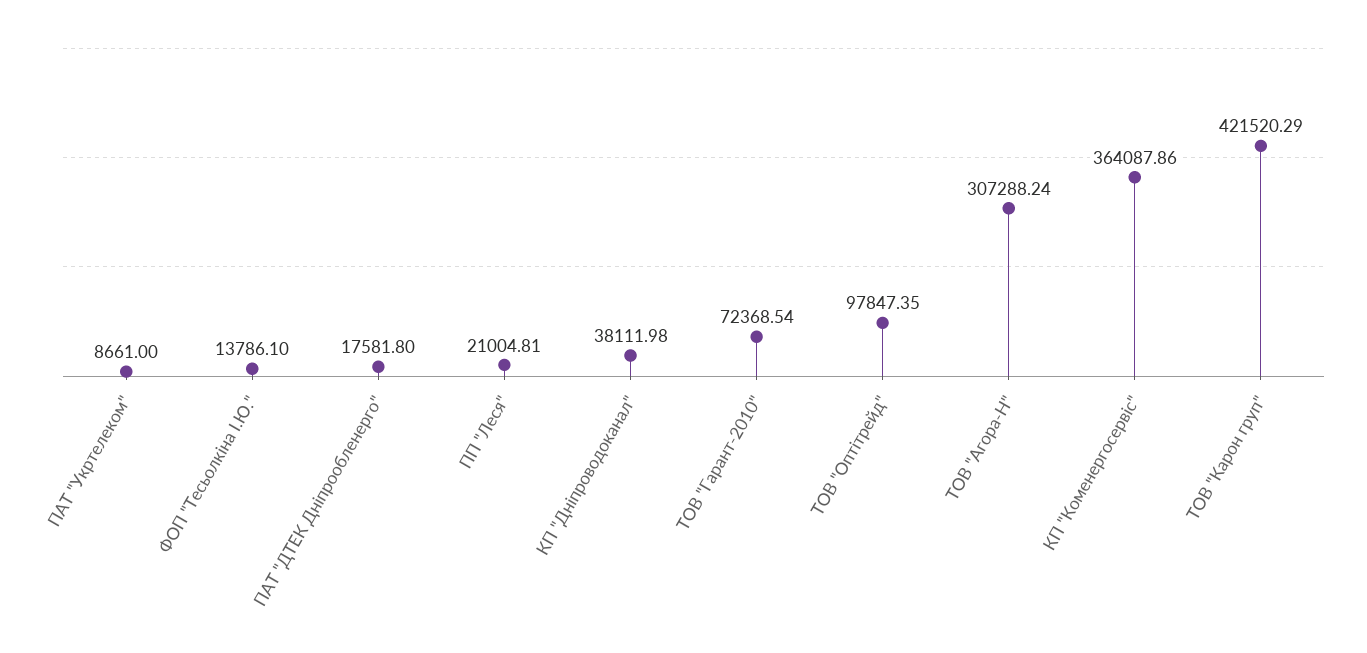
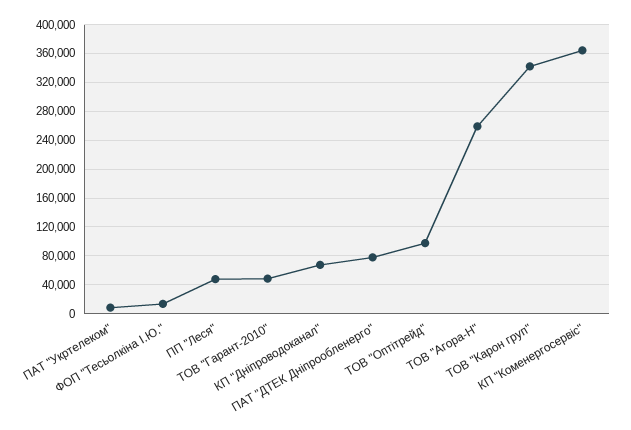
  {
    "ПАТ \"Укртелеком\"": 8661,
    "ФОП \"Тесьолкіна І.Ю.\"": 13786.1,
-   "ПАТ \"ДТЕК Дніпрообленерго\"": 17581.8,
+   "ПАТ \"ДТЕК Дніпрообленерго\"": 80000,
-   "ПП \"Леся\"": 21004.81,
+   "ПП \"Леся\"": 50000,
-   "КП \"Дніпроводоканал\"": 38111.98,
+   "КП \"Дніпроводоканал\"": 70000,
-   "ТОВ \"Гарант-2010\"": 72368.54,
+   "ТОВ \"Гарант-2010\"": 50000,
    "ТОВ \"Оптітрейд\"": 97847.35,
-   "ТОВ \"Агора-Н\"": 307288.24,
+   "ТОВ \"Агора-Н\"": 260000,
    "КП \"Коменергосервіс\"": 364087.86,
-   "ТОВ \"Карон груп\"": 421520.29
+   "ТОВ \"Карон груп\"": 340000
  }

